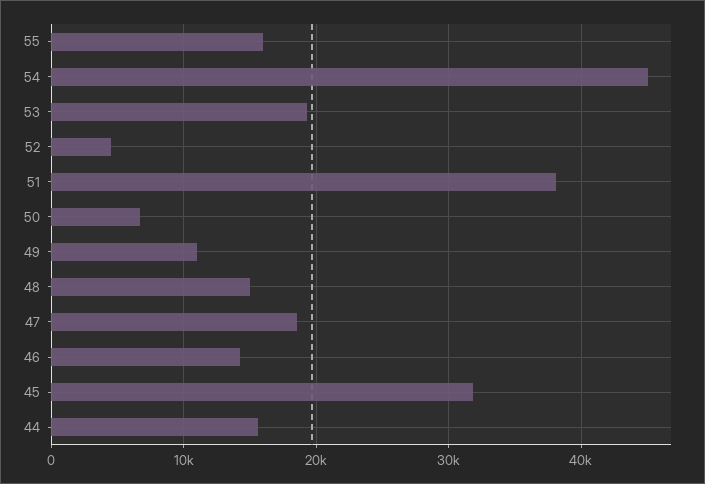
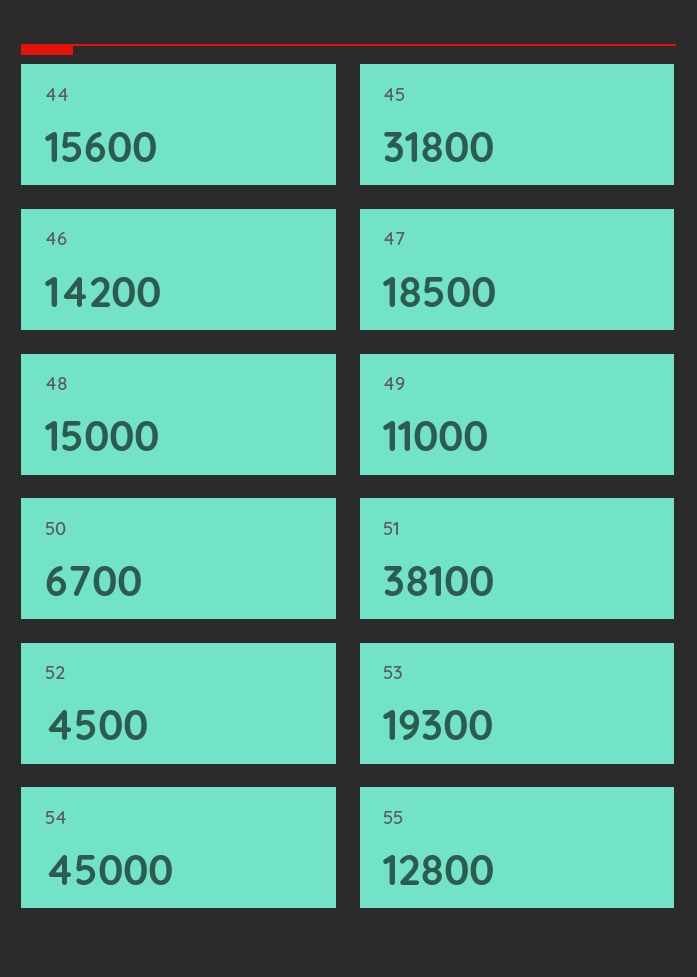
  {
-   "55": 16000,
+   "55": 12800,
    "54": 45000,
    "53": 19300,
    "52": 4500,
    "51": 38100,
    "50": 6700,
    "49": 11000,
    "48": 15000,
    "47": 18500,
    "46": 14200,
    "45": 31800,
    "44": 15600
  }

